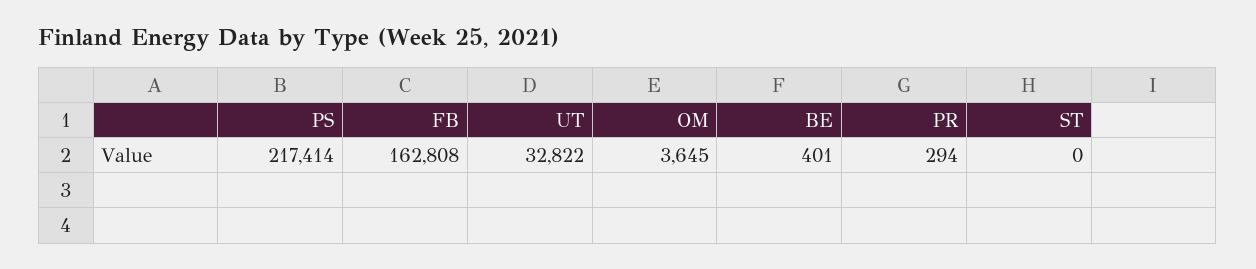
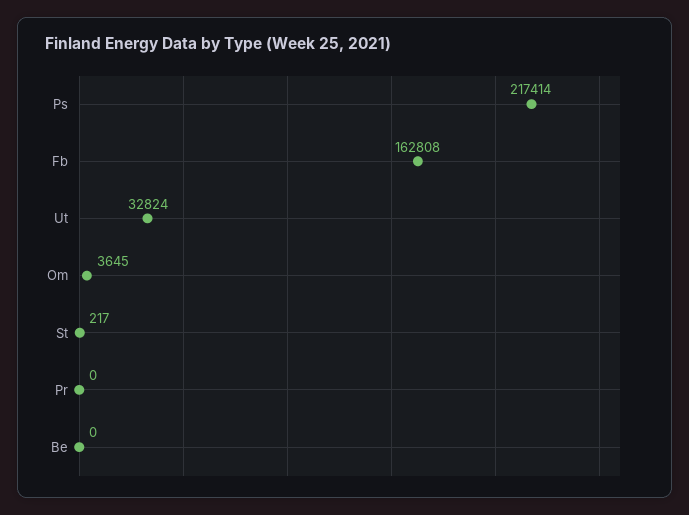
  {
    "PS": 217414,
    "FB": 162808,
-   "UT": 32822,
+   "UT": 32824,
    "OM": 3645,
-   "BE": 401,
+   "BE": 0,
-   "PR": 294,
+   "PR": 0,
-   "ST": 0
+   "ST": 217
  }

